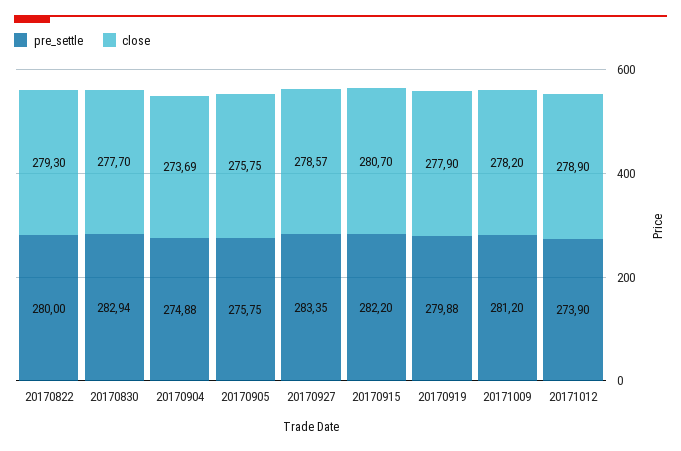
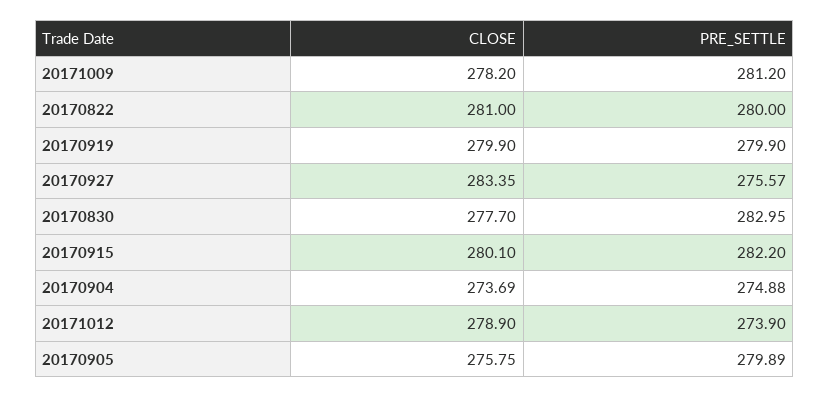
  {
    "pre_settle": {
      "20170822": 280,
-     "20170830": 282.94,
+     "20170830": 282.95,
      "20170904": 274.88,
-     "20170905": 275.75,
+     "20170905": 279.89,
-     "20170927": 283.35,
+     "20170927": 275.57,
      "20170915": 282.2,
-     "20170919": 279.88,
+     "20170919": 279.9,
      "20171009": 281.2,
      "20171012": 273.9
    },
    "close": {
-     "20170822": 279.3,
+     "20170822": 281,
      "20170830": 277.7,
      "20170904": 273.69,
      "20170905": 275.75,
-     "20170927": 278.57,
+     "20170927": 283.35,
-     "20170915": 280.7,
+     "20170915": 280.1,
-     "20170919": 277.9,
+     "20170919": 279.9,
      "20171009": 278.2,
      "20171012": 278.9
    }
  }

